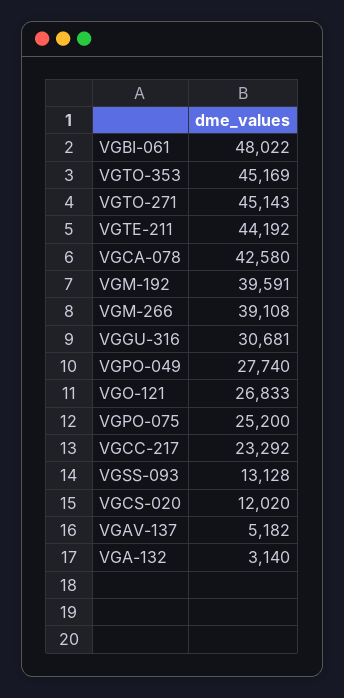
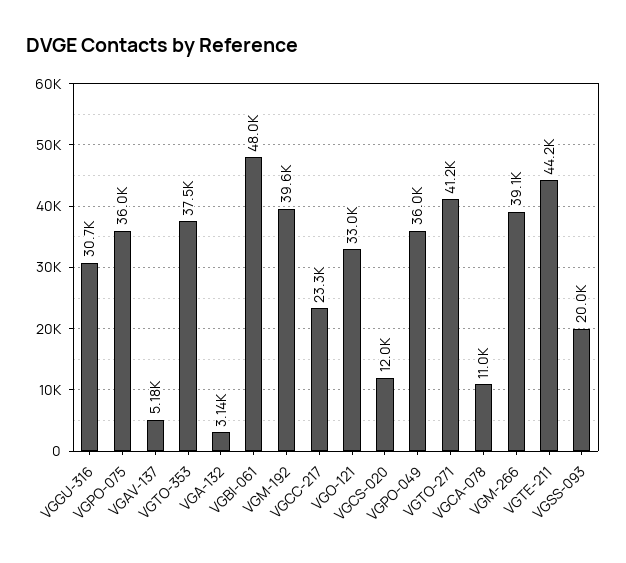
  {
    "VGBI-061": 48022,
-   "VGTO-353": 45169,
+   "VGTO-353": 37500,
-   "VGTO-271": 45143,
+   "VGTO-271": 41200,
    "VGTE-211": 44192,
-   "VGCA-078": 42580,
+   "VGCA-078": 11000,
    "VGM-192": 39591,
    "VGM-266": 39108,
    "VGGU-316": 30681,
-   "VGPO-049": 27740,
+   "VGPO-049": 36000,
-   "VGO-121": 26833,
+   "VGO-121": 33000,
-   "VGPO-075": 25200,
+   "VGPO-075": 36000,
    "VGCC-217": 23292,
-   "VGSS-093": 13128,
+   "VGSS-093": 20000,
    "VGCS-020": 12020,
    "VGAV-137": 5182,
    "VGA-132": 3140
  }

